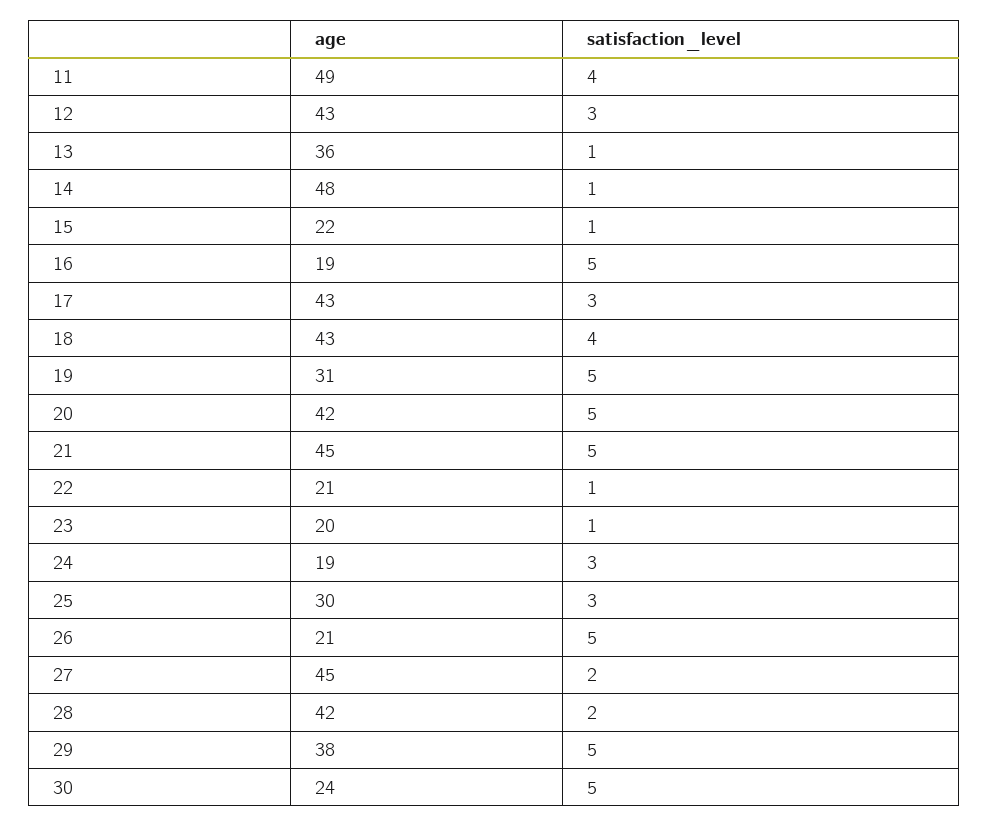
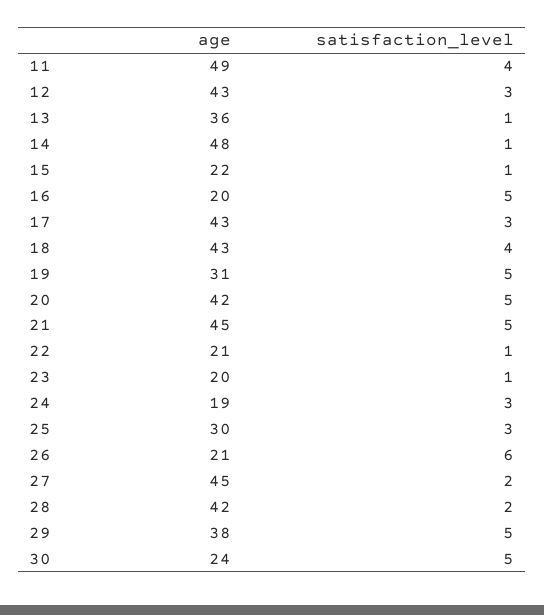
  {
    "age": {
      "11": 49,
      "12": 43,
      "13": 36,
      "14": 48,
      "15": 22,
-     "16": 19,
+     "16": 20,
      "17": 43,
      "18": 43,
      "19": 31,
      "20": 42,
      "21": 45,
      "22": 21,
      "23": 20,
      "24": 19,
      "25": 30,
      "26": 21,
      "27": 45,
      "28": 42,
      "29": 38,
      "30": 24
    },
    "satisfaction_level": {
      "11": 4,
      "12": 3,
      "13": 1,
      "14": 1,
      "15": 1,
      "16": 5,
      "17": 3,
      "18": 4,
      "19": 5,
      "20": 5,
      "21": 5,
      "22": 1,
      "23": 1,
      "24": 3,
      "25": 3,
-     "26": 5,
+     "26": 6,
      "27": 2,
      "28": 2,
      "29": 5,
      "30": 5
    }
  }

